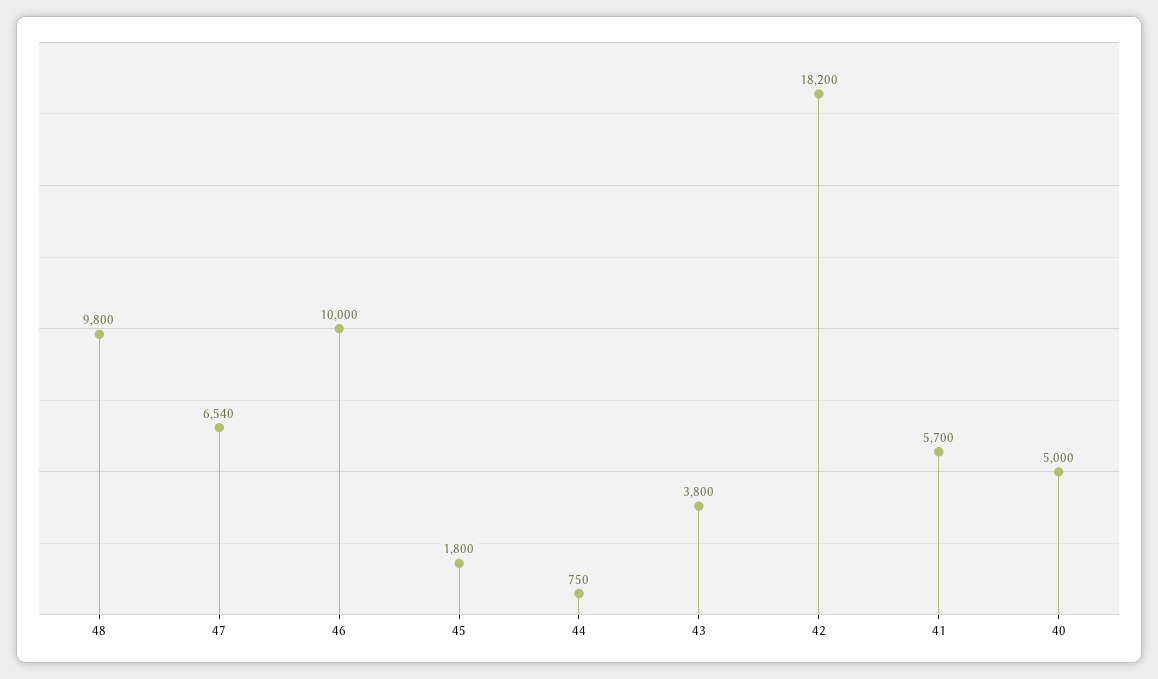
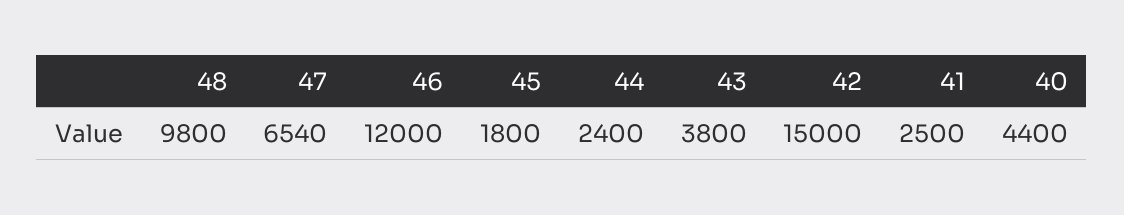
  {
    "48": 9800,
    "47": 6540,
-   "46": 10000,
+   "46": 12000,
    "45": 1800,
-   "44": 750,
+   "44": 2400,
    "43": 3800,
-   "42": 18200,
+   "42": 15000,
-   "41": 5700,
+   "41": 2500,
-   "40": 5000
+   "40": 4400
  }

